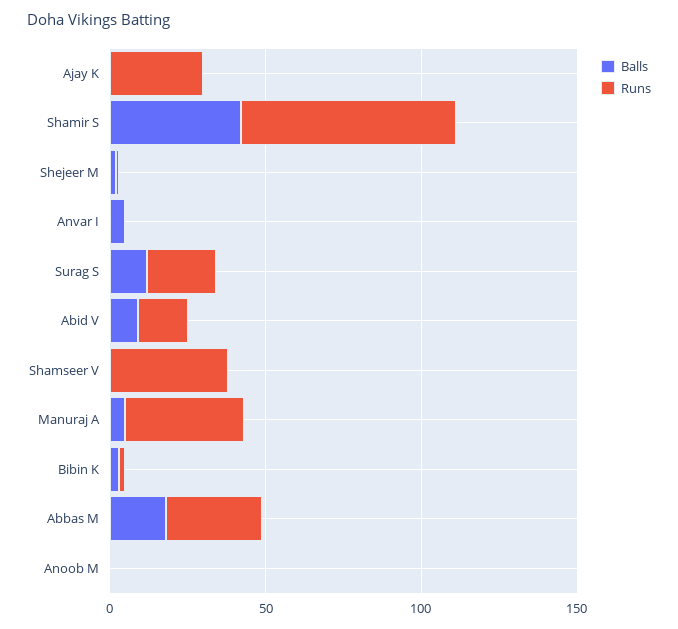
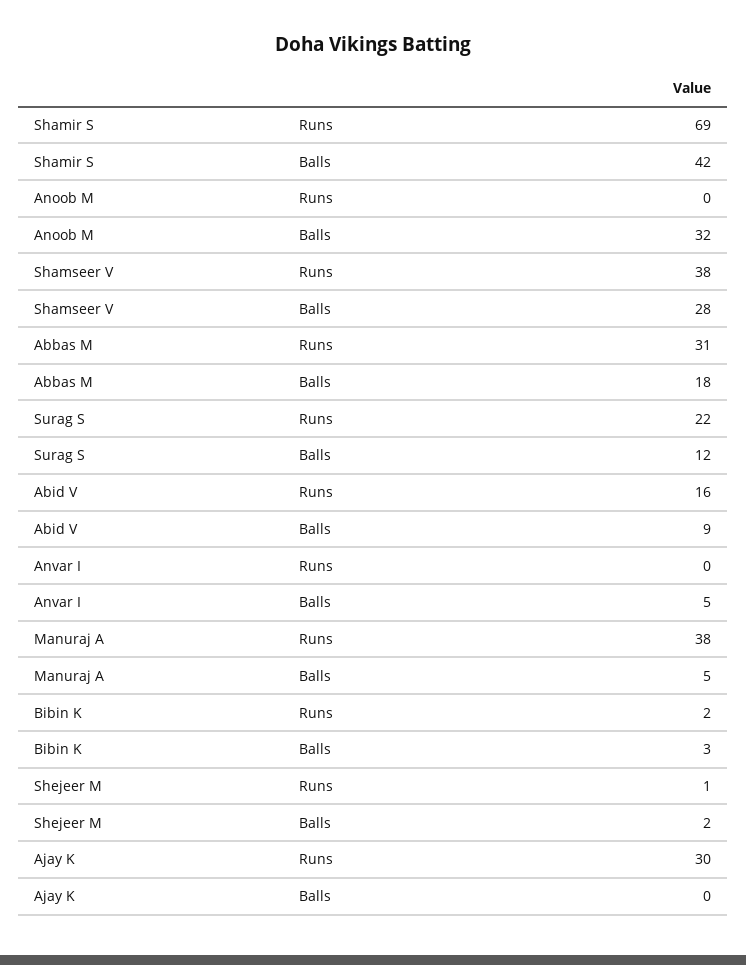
  {
    "Balls": {
      "Ajay K": 0,
      "Shamir S": 42,
      "Shejeer M": 2,
      "Anvar I": 5,
      "Surag S": 12,
      "Abid V": 9,
-     "Shamseer V": 0,
+     "Shamseer V": 28,
      "Manuraj A": 5,
      "Bibin K": 3,
      "Abbas M": 18,
-     "Anoob M": 0
+     "Anoob M": 32
    },
    "Runs": {
      "Ajay K": 30,
      "Shamir S": 69,
      "Shejeer M": 1,
      "Anvar I": 0,
      "Surag S": 22,
      "Abid V": 16,
      "Shamseer V": 38,
      "Manuraj A": 38,
      "Bibin K": 2,
      "Abbas M": 31,
      "Anoob M": 0
    }
  }

